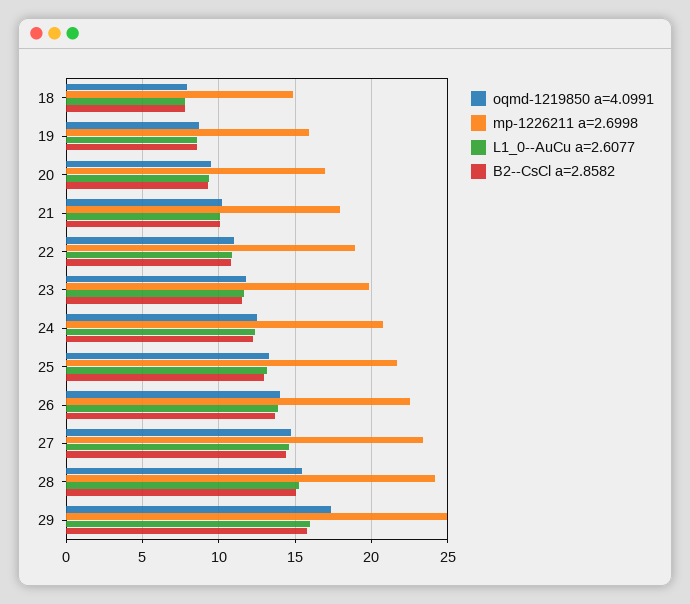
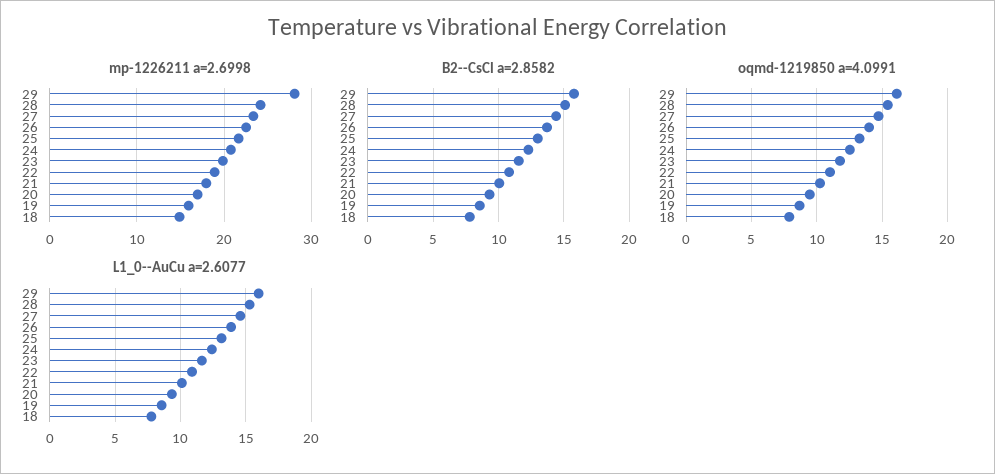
  {
    "oqmd-1219850 a=4.0991": {
      "18": 8,
      "19": 8.5,
      "20": 9.5,
      "21": 10,
      "22": 11,
      "23": 12,
      "24": 12.5,
      "25": 13.5,
      "26": 14,
      "27": 14.5,
      "28": 15.5,
-     "29": 17.5
+     "29": 16
    },
    "mp-1226211 a=2.6998": {
      "18": 15,
      "19": 16,
      "20": 17,
      "21": 18,
      "22": 19,
      "23": 20,
      "24": 21,
      "25": 21.5,
      "26": 22.5,
      "27": 23.5,
      "28": 24,
-     "29": 25
+     "29": 28
    },
    "L1_0--AuCu a=2.6077": {
      "18": 8,
      "19": 8.5,
      "20": 9.5,
      "21": 10,
      "22": 11,
      "23": 11.5,
      "24": 12.5,
      "25": 13,
      "26": 14,
      "27": 14.5,
      "28": 15.5,
      "29": 16
    },
    "B2--CsCl a=2.8582": {
      "18": 8,
      "19": 8.5,
      "20": 9.5,
      "21": 10,
      "22": 11,
      "23": 11.5,
      "24": 12.5,
      "25": 13,
      "26": 13.5,
      "27": 14.5,
      "28": 15,
      "29": 16
    }
  }

